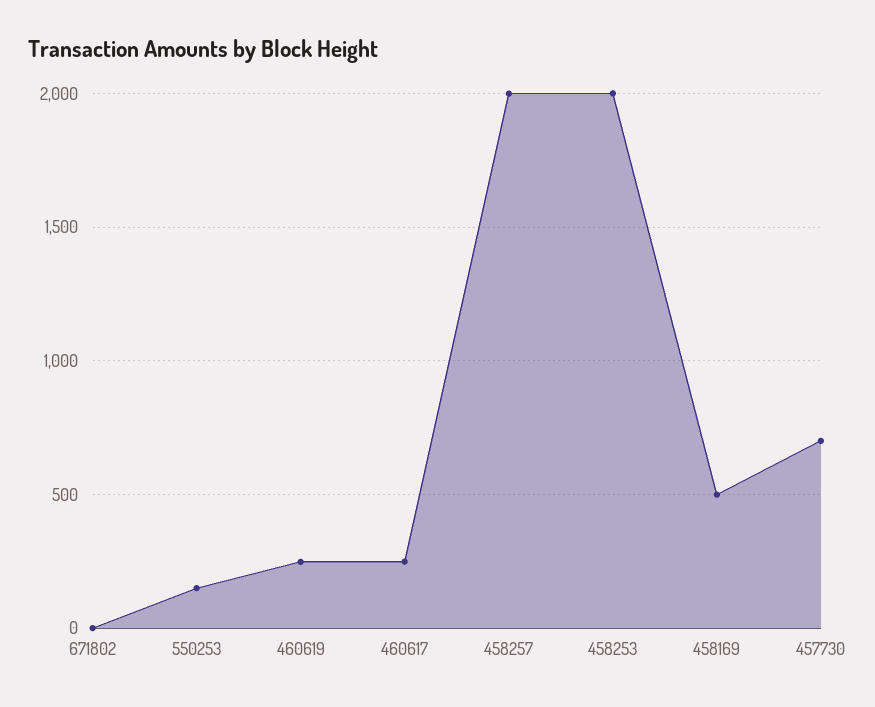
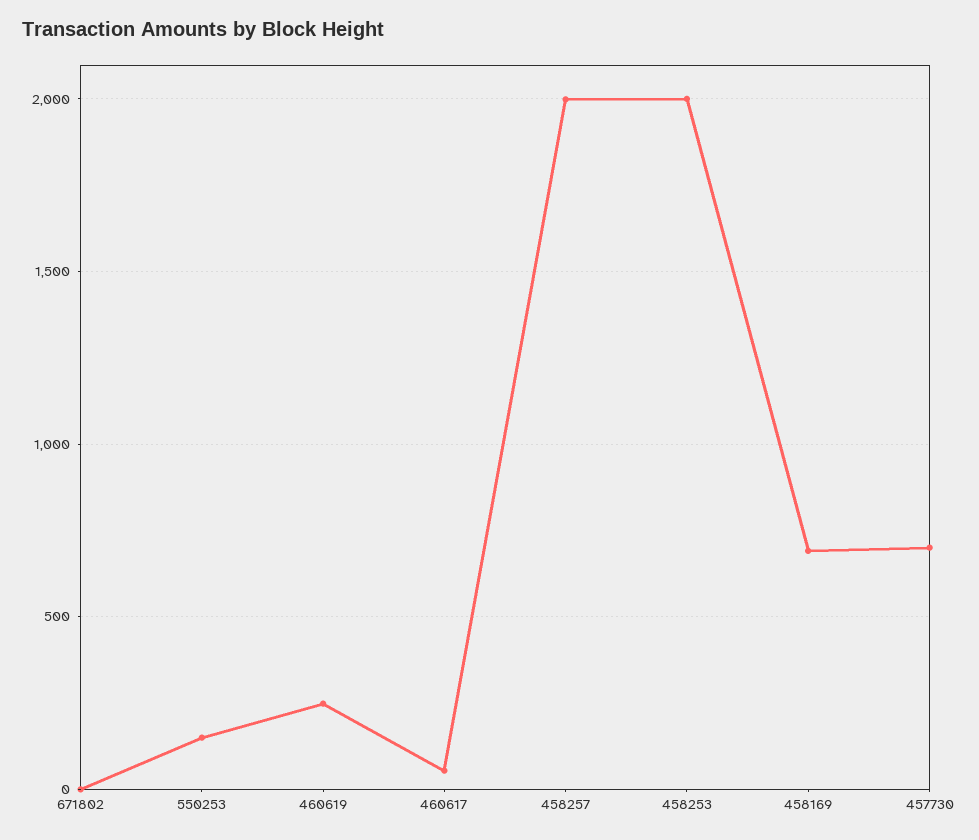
  {
    "671802": 0,
    "550253": 150,
    "460619": 250,
-   "460617": 250,
+   "460617": 50,
    "458257": 2000,
    "458253": 2000,
-   "458169": 500,
+   "458169": 700,
    "457730": 700
  }

